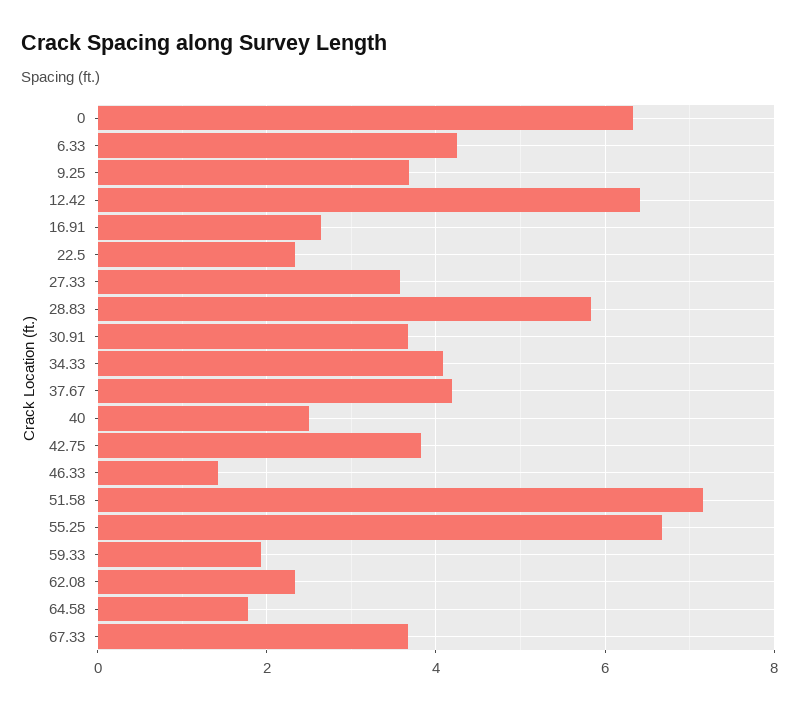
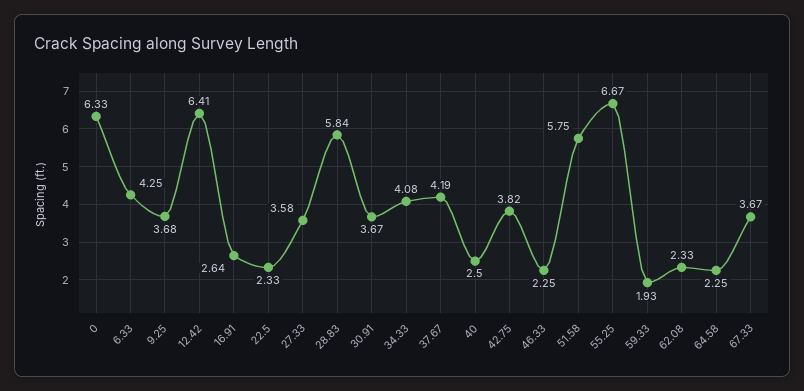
  {
    "0": 6.33,
    "6.33": 4.25,
    "9.25": 3.68,
    "12.42": 6.41,
    "16.91": 2.64,
    "22.5": 2.33,
    "27.33": 3.58,
    "28.83": 5.84,
    "30.91": 3.67,
    "34.33": 4.08,
    "37.67": 4.19,
    "40": 2.5,
    "42.75": 3.82,
-   "46.33": 1.4,
+   "46.33": 2.25,
-   "51.58": 7.2,
+   "51.58": 5.75,
    "55.25": 6.67,
    "59.33": 1.93,
    "62.08": 2.33,
-   "64.58": 1.8,
+   "64.58": 2.25,
    "67.33": 3.67
  }

